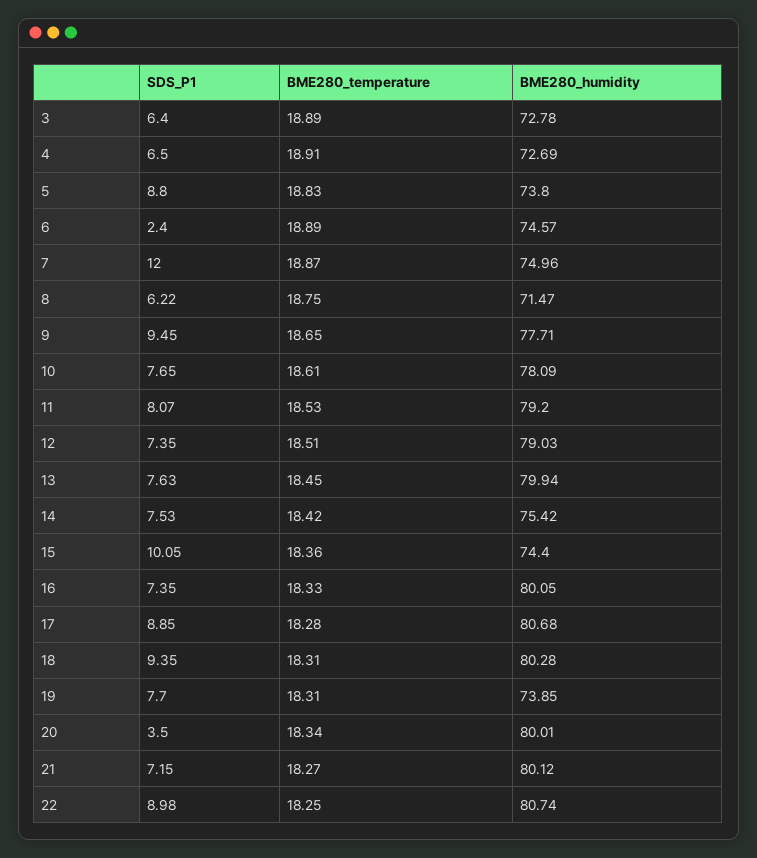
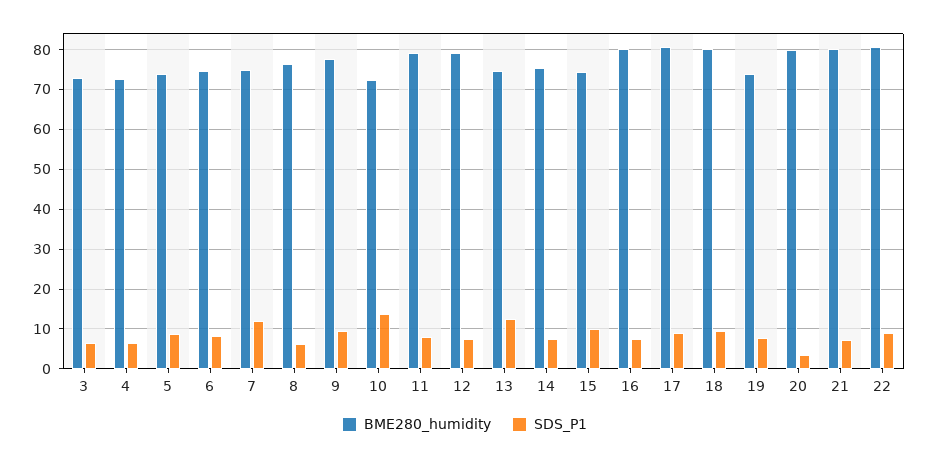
  {
    "SDS_P1": {
      "3": 6.4,
      "4": 6.5,
      "5": 8.8,
-     "6": 2.4,
+     "6": 8,
      "7": 12,
      "8": 6.22,
      "9": 9.45,
-     "10": 7.65,
+     "10": 14,
      "11": 8.07,
      "12": 7.35,
-     "13": 7.63,
+     "13": 12,
      "14": 7.53,
      "15": 10.05,
      "16": 7.35,
      "17": 8.85,
      "18": 9.35,
      "19": 7.7,
      "20": 3.5,
      "21": 7.15,
      "22": 8.98
    },
-   "BME280_temperature": {
-     "3": 18.89,
-     "4": 18.91,
-     "5": 18.83,
-     "6": 18.89,
-     "7": 18.87,
-     "8": 18.75,
-     "9": 18.65,
-     "10": 18.61,
-     "11": 18.53,
-     "12": 18.51,
-     "13": 18.45,
-     "14": 18.42,
-     "15": 18.36,
-     "16": 18.33,
-     "17": 18.28,
-     "18": 18.31,
-     "19": 18.31,
-     "20": 18.34,
-     "21": 18.27,
-     "22": 18.25
-   },
    "BME280_humidity": {
      "3": 72.78,
      "4": 72.69,
      "5": 73.8,
      "6": 74.57,
      "7": 74.96,
-     "8": 71.47,
+     "8": 76,
      "9": 77.71,
-     "10": 78.09,
+     "10": 72,
      "11": 79.2,
      "12": 79.03,
-     "13": 79.94,
+     "13": 74,
      "14": 75.42,
      "15": 74.4,
      "16": 80.05,
      "17": 80.68,
      "18": 80.28,
      "19": 73.85,
      "20": 80.01,
      "21": 80.12,
      "22": 80.74
    }
  }

